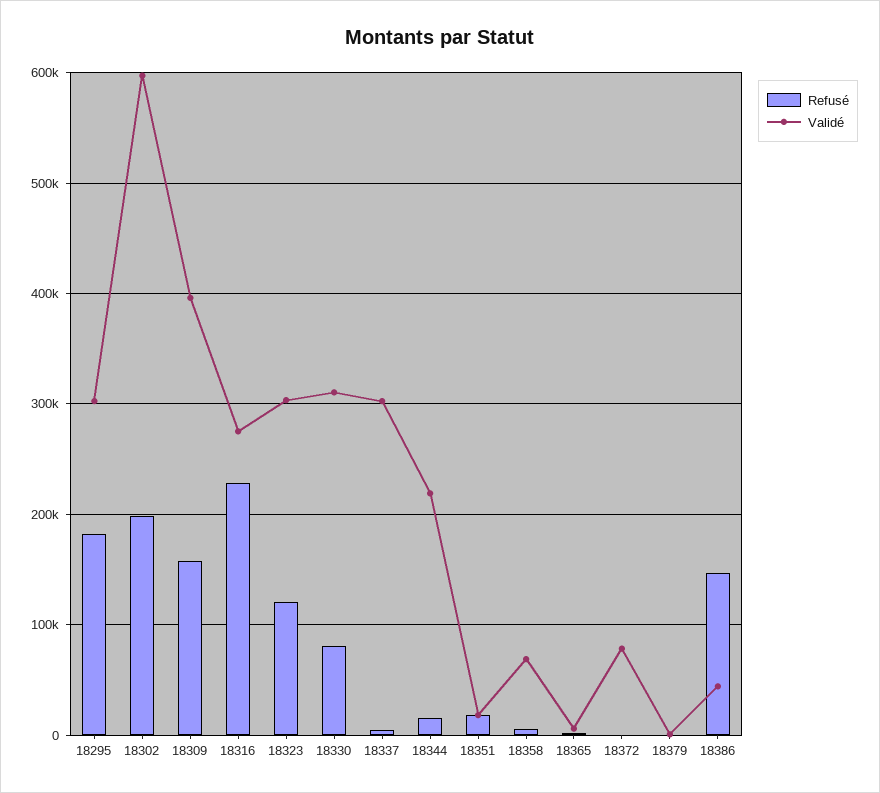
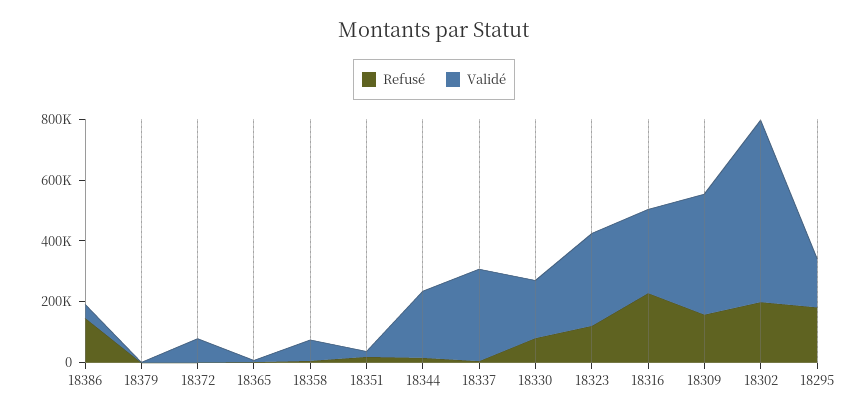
  {
    "Refusé": {
      "18295": 180000,
      "18302": 200000,
      "18309": 160000,
      "18316": 230000,
      "18323": 120000,
      "18330": 80000,
      "18337": 0,
      "18344": 20000,
      "18351": 20000,
      "18358": 10000,
      "18365": 0,
      "18372": 0,
      "18379": 0,
      "18386": 150000
    },
    "Validé": {
-     "18295": 300000,
+     "18295": 150000,
      "18302": 600000,
      "18309": 400000,
      "18316": 280000,
      "18323": 300000,
-     "18330": 310000,
+     "18330": 200000,
      "18337": 300000,
      "18344": 220000,
      "18351": 20000,
      "18358": 70000,
      "18365": 10000,
      "18372": 80000,
      "18379": 0,
      "18386": 40000
    }
  }

